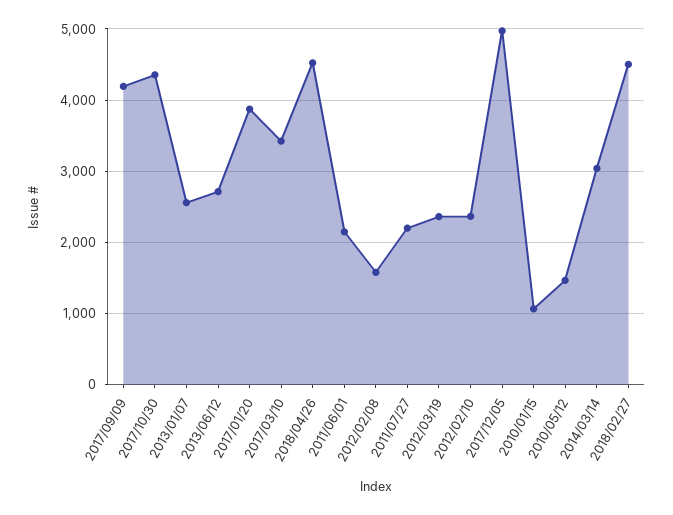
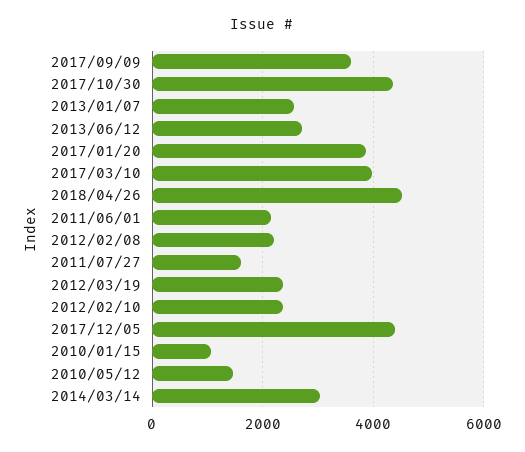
  {
-   "2017/09/09": 4200,
+   "2017/09/09": 3600,
    "2017/10/30": 4400,
    "2013/01/07": 2600,
    "2013/06/12": 2700,
    "2017/01/20": 3900,
-   "2017/03/10": 3400,
+   "2017/03/10": 4000,
    "2018/04/26": 4500,
    "2011/06/01": 2100,
-   "2012/02/08": 1600,
+   "2012/02/08": 2200,
-   "2011/07/27": 2200,
+   "2011/07/27": 1600,
    "2012/03/19": 2400,
    "2012/02/10": 2400,
-   "2017/12/05": 5000,
+   "2017/12/05": 4400,
    "2010/01/15": 1100,
    "2010/05/12": 1500,
-   "2014/03/14": 3000,
+   "2014/03/14": 3000
-   "2018/02/27": 4500
  }

